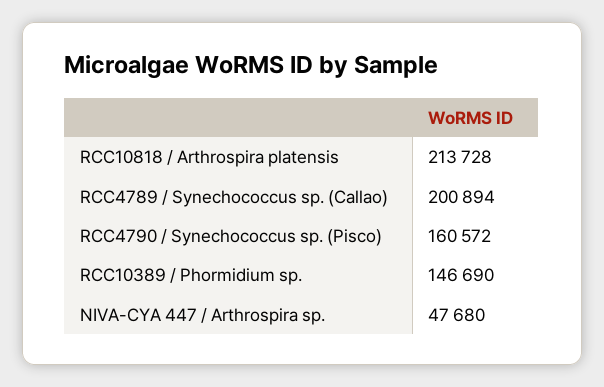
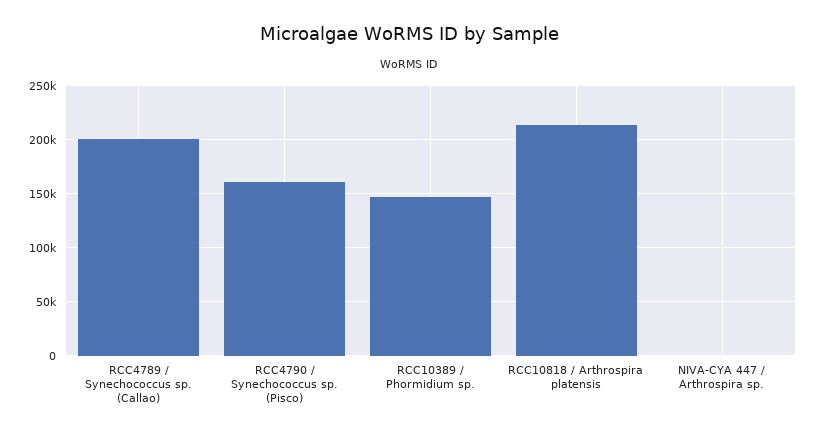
  {
    "RCC10818 / Arthrospira platensis": 213728,
    "RCC4789 / Synechococcus sp. (Callao)": 200894,
    "RCC4790 / Synechococcus sp. (Pisco)": 160572,
    "RCC10389 / Phormidium sp.": 146690,
-   "NIVA-CYA 447 / Arthrospira sp.": 47680
+   "NIVA-CYA 447 / Arthrospira sp.": 0
  }

